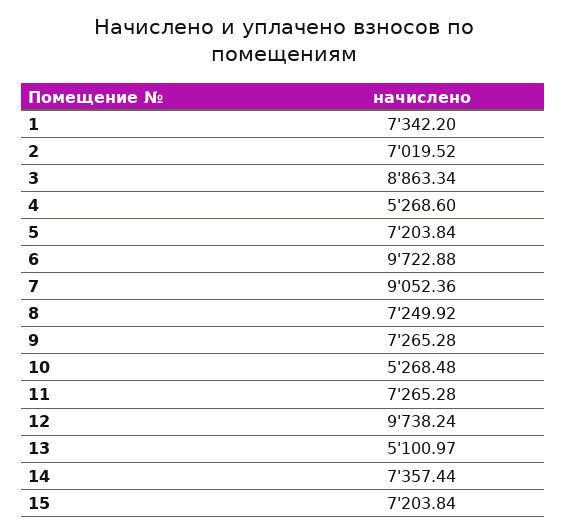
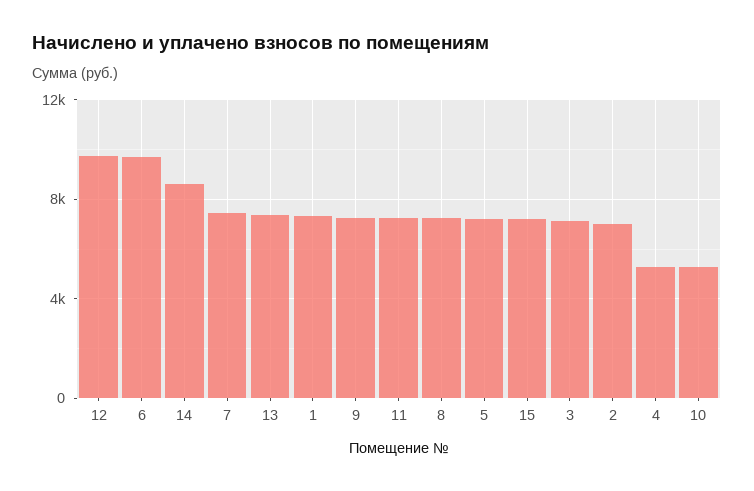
  {
    "1": 7342.2,
    "2": 7019.52,
-   "3": 8863.34,
+   "3": 7000,
    "4": 5268.6,
    "5": 7203.84,
    "6": 9722.88,
-   "7": 9052.36,
+   "7": 7500,
    "8": 7249.92,
    "9": 7265.28,
    "10": 5268.48,
    "11": 7265.28,
    "12": 9738.24,
-   "13": 5100.97,
+   "13": 7500,
-   "14": 7357.44,
+   "14": 8500,
    "15": 7203.84
  }

